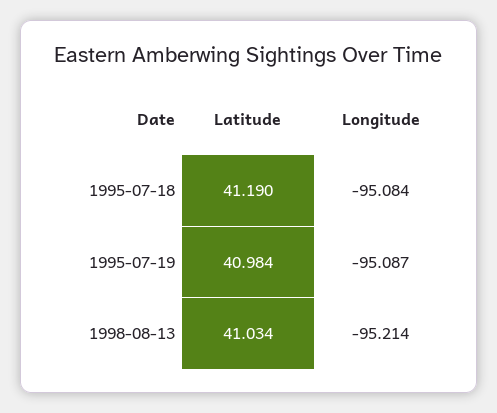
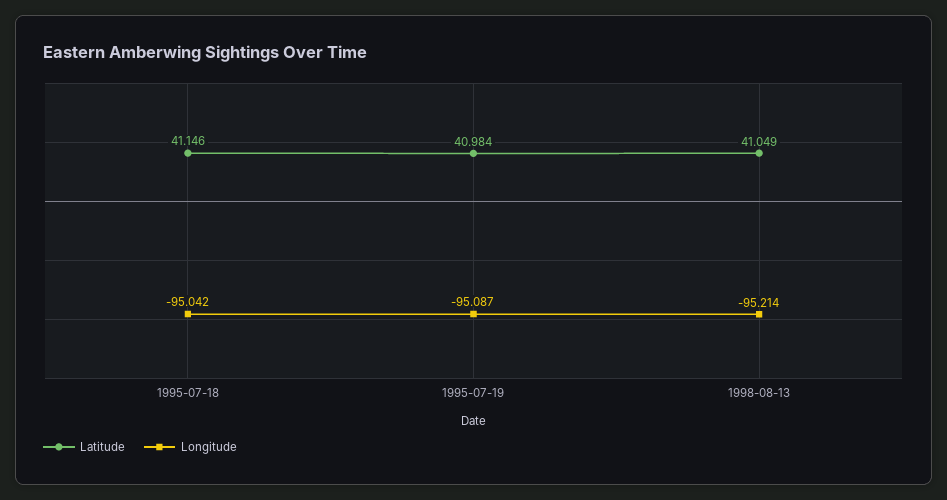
  {
    "Latitude": {
-     "1995-07-18": 41.19,
+     "1995-07-18": 41.146,
      "1995-07-19": 40.984,
-     "1998-08-13": 41.034
+     "1998-08-13": 41.049
    },
    "Longitude": {
-     "1995-07-18": -95.084,
+     "1995-07-18": -95.042,
      "1995-07-19": -95.087,
      "1998-08-13": -95.214
    }
  }

